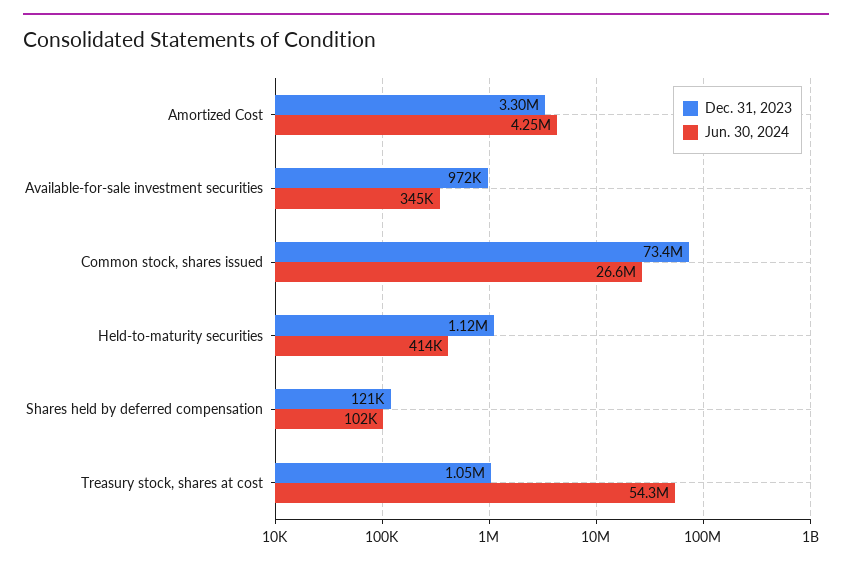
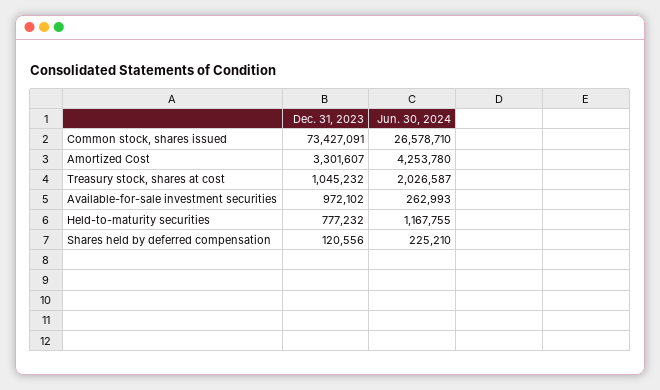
  {
    "Dec. 31, 2023": {
      "Amortized Cost": 3301607,
      "Available-for-sale investment securities": 972102,
      "Common stock, shares issued": 73427091,
-     "Held-to-maturity securities": 1120000,
+     "Held-to-maturity securities": 777232,
      "Shares held by deferred compensation": 120556,
      "Treasury stock, shares at cost": 1045232
    },
    "Jun. 30, 2024": {
      "Amortized Cost": 4253780,
-     "Available-for-sale investment securities": 345000,
+     "Available-for-sale investment securities": 262993,
      "Common stock, shares issued": 26578710,
-     "Held-to-maturity securities": 414000,
+     "Held-to-maturity securities": 1167755,
-     "Shares held by deferred compensation": 102000,
+     "Shares held by deferred compensation": 225210,
-     "Treasury stock, shares at cost": 54300000
+     "Treasury stock, shares at cost": 2026587
    }
  }

